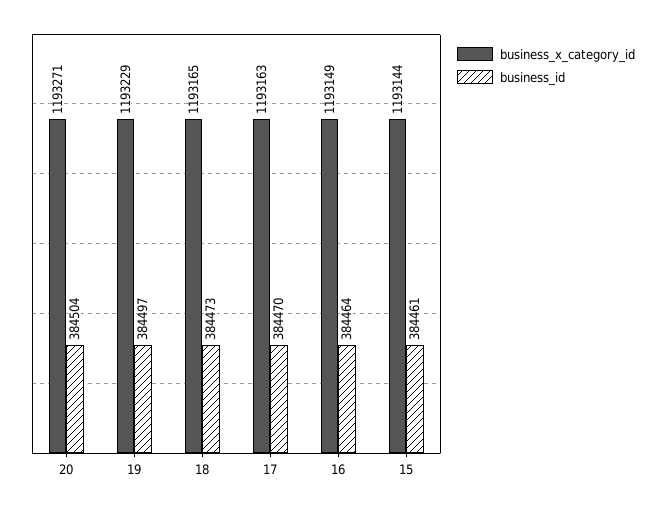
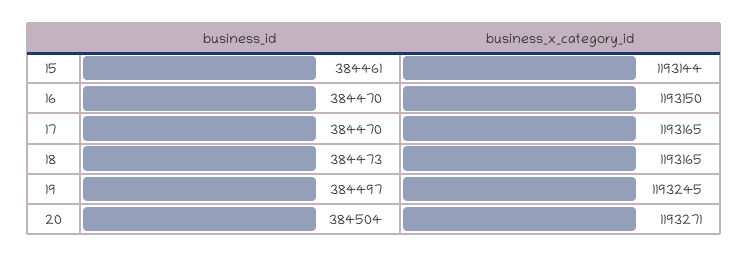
  {
    "business_x_category_id": {
      "20": 1193271,
-     "19": 1193229,
+     "19": 1193245,
      "18": 1193165,
-     "17": 1193163,
+     "17": 1193165,
-     "16": 1193149,
+     "16": 1193150,
      "15": 1193144
    },
    "business_id": {
      "20": 384504,
      "19": 384497,
      "18": 384473,
      "17": 384470,
-     "16": 384464,
+     "16": 384470,
      "15": 384461
    }
  }

